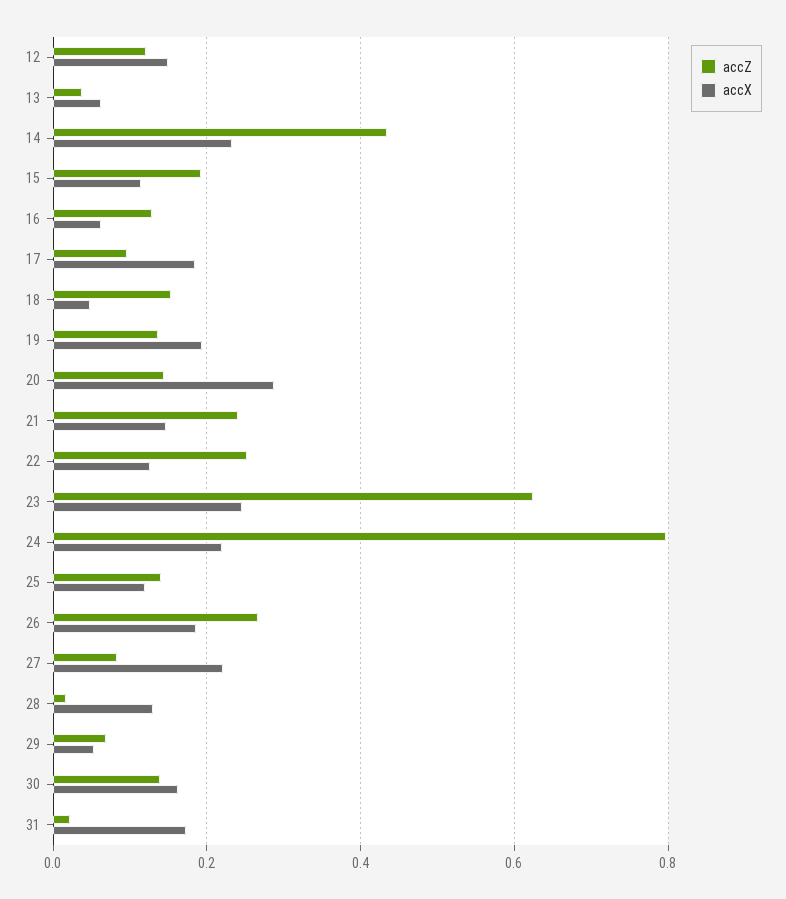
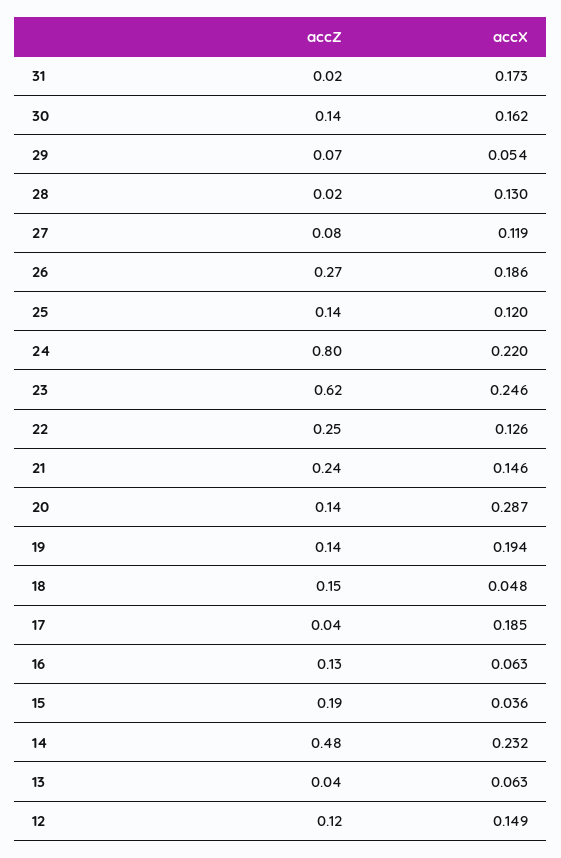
  {
    "accZ": {
      "12": 0.12,
      "13": 0.04,
-     "14": 0.44,
+     "14": 0.48,
      "15": 0.19,
      "16": 0.13,
-     "17": 0.1,
+     "17": 0.04,
      "18": 0.15,
      "19": 0.14,
      "20": 0.14,
      "21": 0.24,
      "22": 0.25,
      "23": 0.62,
      "24": 0.8,
      "25": 0.14,
      "26": 0.27,
      "27": 0.08,
      "28": 0.02,
      "29": 0.07,
      "30": 0.14,
      "31": 0.02
    },
    "accX": {
      "12": 0.149,
      "13": 0.063,
      "14": 0.232,
-     "15": 0.12,
+     "15": 0.036,
      "16": 0.063,
      "17": 0.185,
      "18": 0.048,
      "19": 0.194,
      "20": 0.287,
      "21": 0.146,
      "22": 0.126,
      "23": 0.246,
      "24": 0.22,
      "25": 0.12,
      "26": 0.186,
-     "27": 0.22,
+     "27": 0.119,
      "28": 0.13,
      "29": 0.054,
      "30": 0.162,
      "31": 0.173
    }
  }

